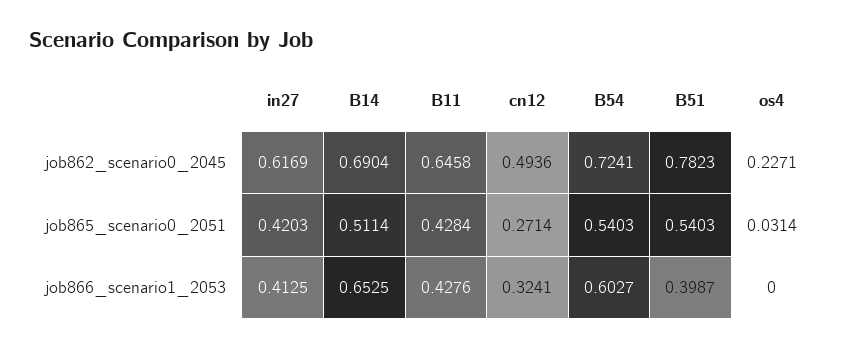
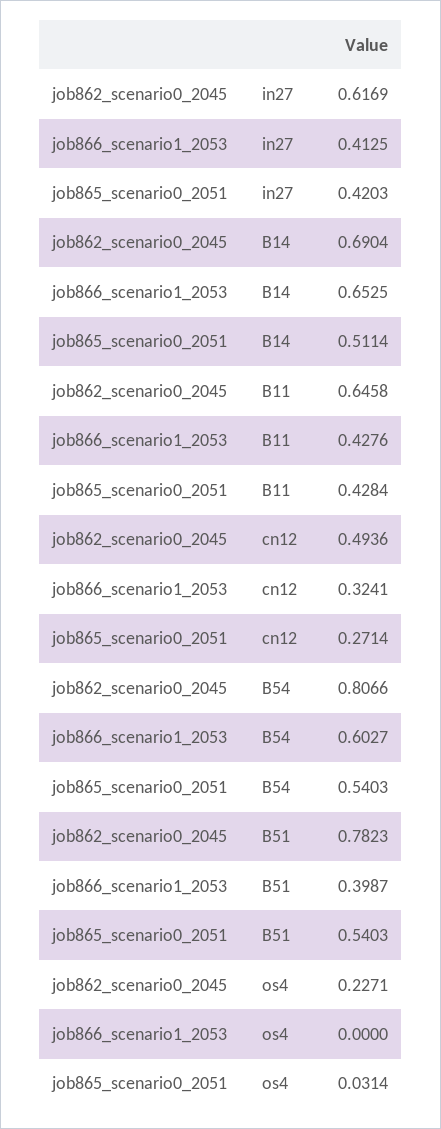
  {
    "in27": {
      "job862_scenario0_2045": 0.6169,
      "job865_scenario0_2051": 0.4203,
      "job866_scenario1_2053": 0.4125
    },
    "B14": {
      "job862_scenario0_2045": 0.6904,
      "job865_scenario0_2051": 0.5114,
      "job866_scenario1_2053": 0.6525
    },
    "B11": {
      "job862_scenario0_2045": 0.6458,
      "job865_scenario0_2051": 0.4284,
      "job866_scenario1_2053": 0.4276
    },
    "cn12": {
      "job862_scenario0_2045": 0.4936,
      "job865_scenario0_2051": 0.2714,
      "job866_scenario1_2053": 0.3241
    },
    "B54": {
-     "job862_scenario0_2045": 0.7241,
+     "job862_scenario0_2045": 0.8066,
      "job865_scenario0_2051": 0.5403,
      "job866_scenario1_2053": 0.6027
    },
    "B51": {
      "job862_scenario0_2045": 0.7823,
      "job865_scenario0_2051": 0.5403,
      "job866_scenario1_2053": 0.3987
    },
    "os4": {
      "job862_scenario0_2045": 0.2271,
      "job865_scenario0_2051": 0.0314,
      "job866_scenario1_2053": 0
    }
  }

